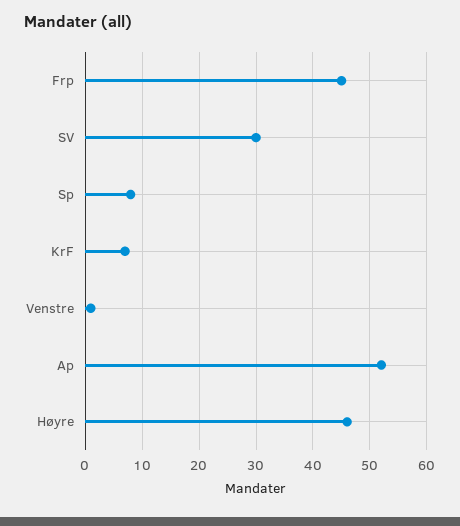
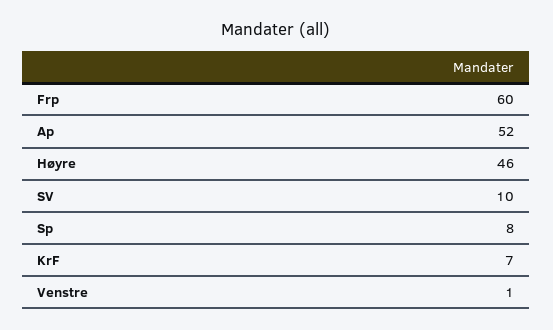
  {
-   "Frp": 45,
+   "Frp": 60,
-   "SV": 30,
+   "SV": 10,
    "Sp": 8,
    "KrF": 7,
    "Venstre": 1,
    "Ap": 52,
    "Høyre": 46
  }

